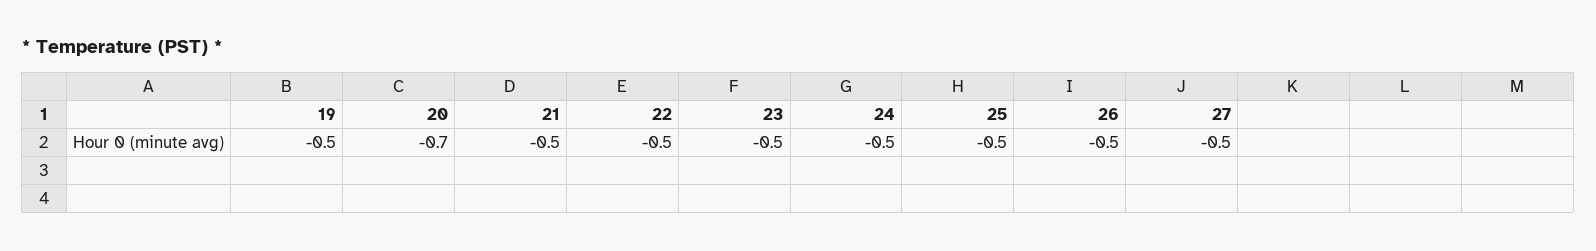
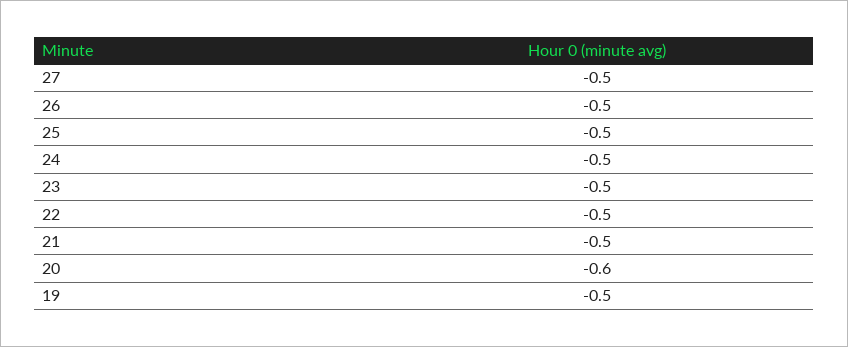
  {
    "19": -0.5,
-   "20": -0.7,
+   "20": -0.6,
    "21": -0.5,
    "22": -0.5,
    "23": -0.5,
    "24": -0.5,
    "25": -0.5,
    "26": -0.5,
    "27": -0.5
  }

